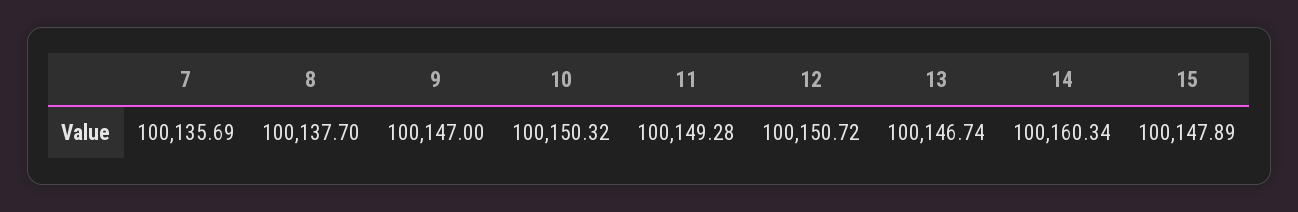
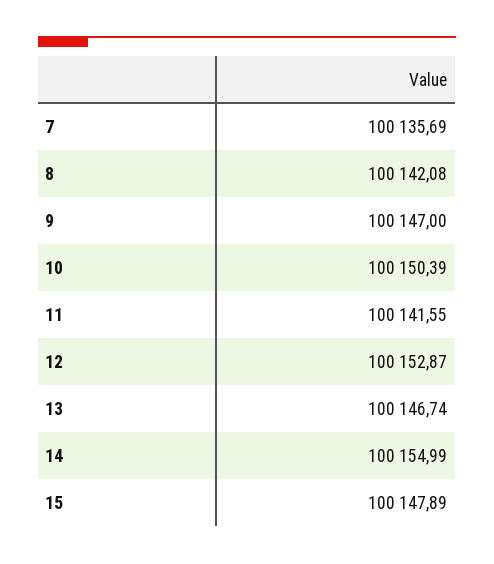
  {
    "7": 100135.69,
-   "8": 100137.7,
+   "8": 100142.08,
    "9": 100147,
-   "10": 100150.32,
+   "10": 100150.39,
-   "11": 100149.28,
+   "11": 100141.55,
-   "12": 100150.72,
+   "12": 100152.87,
    "13": 100146.74,
-   "14": 100160.34,
+   "14": 100154.99,
    "15": 100147.89
  }

